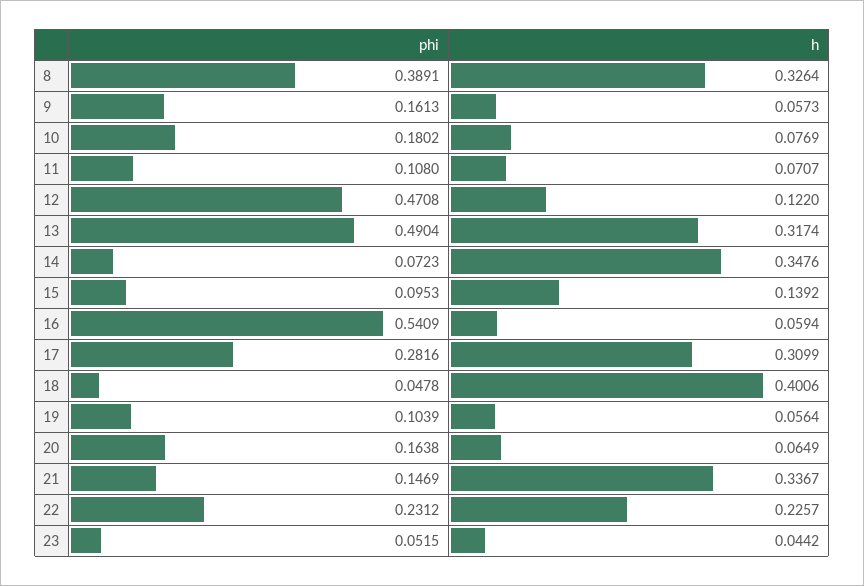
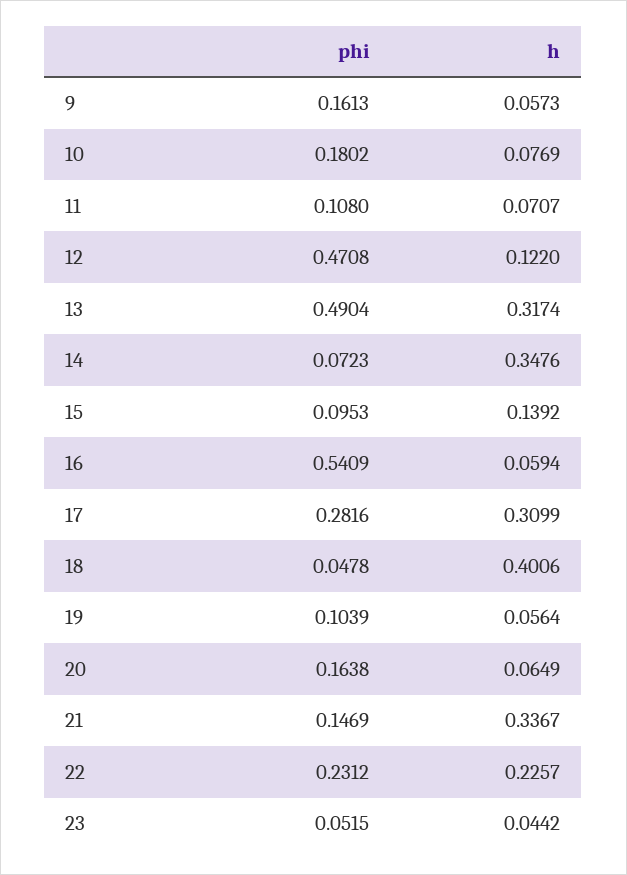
  {
    "phi": {
-     "8": 0.3891,
      "9": 0.1613,
      "10": 0.1802,
      "11": 0.108,
      "12": 0.4708,
      "13": 0.4904,
      "14": 0.0723,
      "15": 0.0953,
      "16": 0.5409,
      "17": 0.2816,
      "18": 0.0478,
      "19": 0.1039,
      "20": 0.1638,
      "21": 0.1469,
      "22": 0.2312,
      "23": 0.0515
    },
    "h": {
-     "8": 0.3264,
      "9": 0.0573,
      "10": 0.0769,
      "11": 0.0707,
      "12": 0.122,
      "13": 0.3174,
      "14": 0.3476,
      "15": 0.1392,
      "16": 0.0594,
      "17": 0.3099,
      "18": 0.4006,
      "19": 0.0564,
      "20": 0.0649,
      "21": 0.3367,
      "22": 0.2257,
      "23": 0.0442
    }
  }

